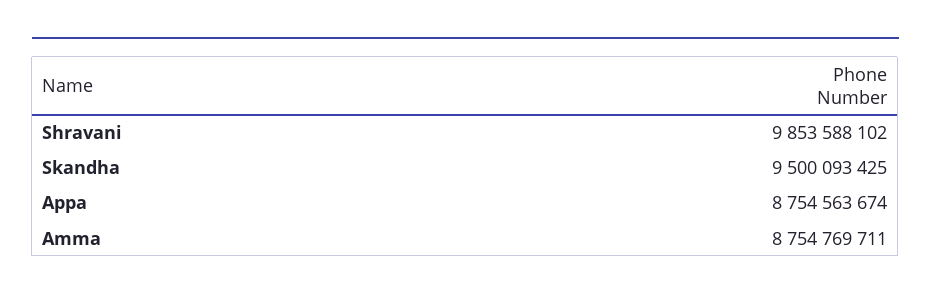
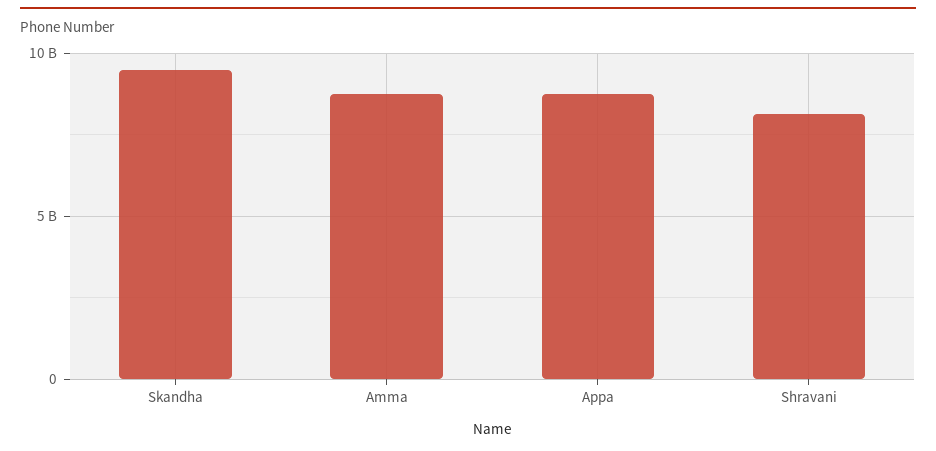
  {
-   "Shravani": 9853588102,
+   "Shravani": 8000000000,
    "Skandha": 9500093425,
    "Appa": 8754563674,
    "Amma": 8754769711
  }

